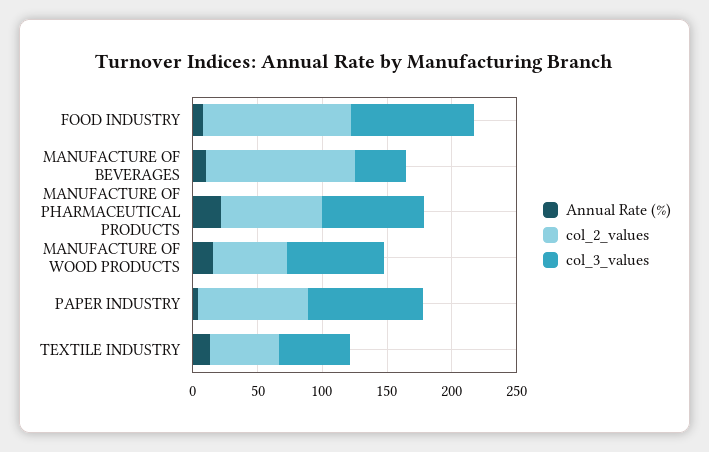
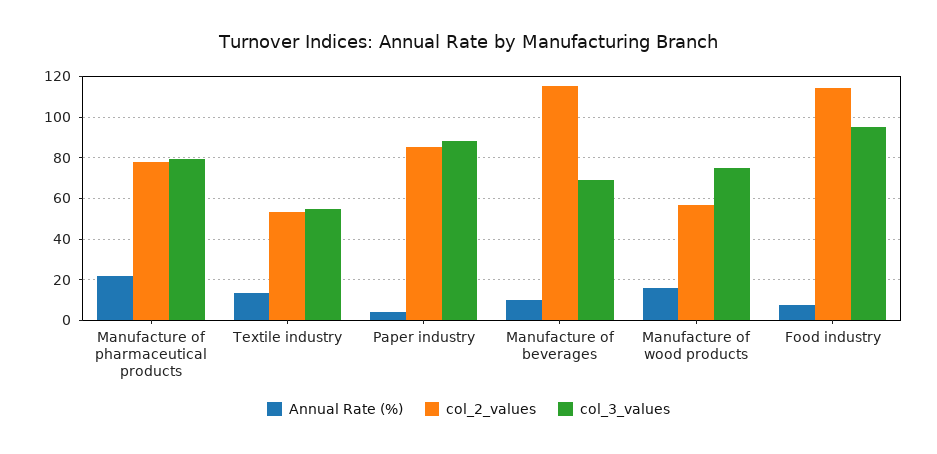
  {
    "Annual Rate (%)": {
      "FOOD INDUSTRY": 10,
      "MANUFACTURE OF BEVERAGES": 10,
      "MANUFACTURE OF PHARMACEUTICAL PRODUCTS": 20,
      "MANUFACTURE OF WOOD PRODUCTS": 15,
      "PAPER INDUSTRY": 5,
      "TEXTILE INDUSTRY": 15
    },
    "col_2_values": {
      "FOOD INDUSTRY": 115,
      "MANUFACTURE OF BEVERAGES": 115,
      "MANUFACTURE OF PHARMACEUTICAL PRODUCTS": 80,
      "MANUFACTURE OF WOOD PRODUCTS": 55,
      "PAPER INDUSTRY": 85,
      "TEXTILE INDUSTRY": 55
    },
    "col_3_values": {
      "FOOD INDUSTRY": 95,
-     "MANUFACTURE OF BEVERAGES": 40,
+     "MANUFACTURE OF BEVERAGES": 70,
      "MANUFACTURE OF PHARMACEUTICAL PRODUCTS": 80,
      "MANUFACTURE OF WOOD PRODUCTS": 75,
      "PAPER INDUSTRY": 90,
      "TEXTILE INDUSTRY": 55
    }
  }

